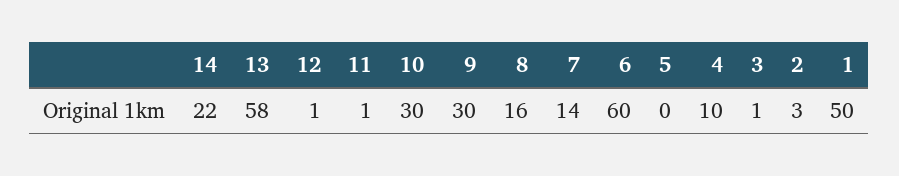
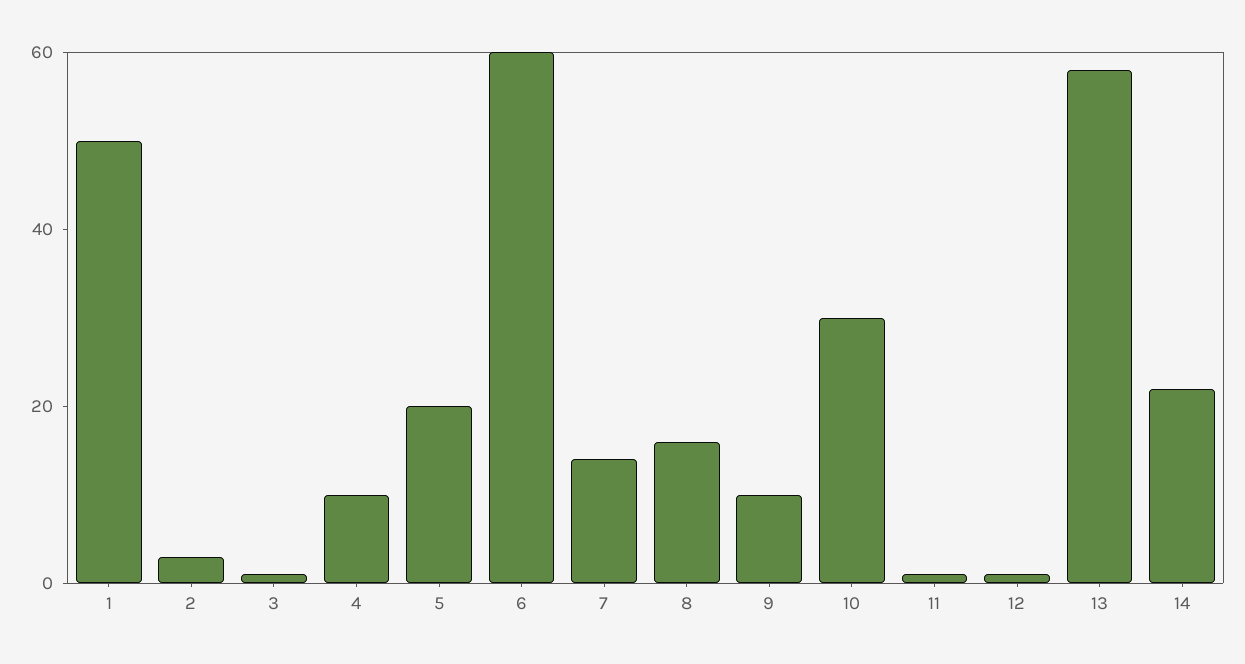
  {
    "14": 22,
    "13": 58,
    "12": 1,
    "11": 1,
    "10": 30,
-   "9": 30,
+   "9": 10,
    "8": 16,
    "7": 14,
    "6": 60,
-   "5": 0,
+   "5": 20,
    "4": 10,
    "3": 1,
    "2": 3,
    "1": 50
  }

